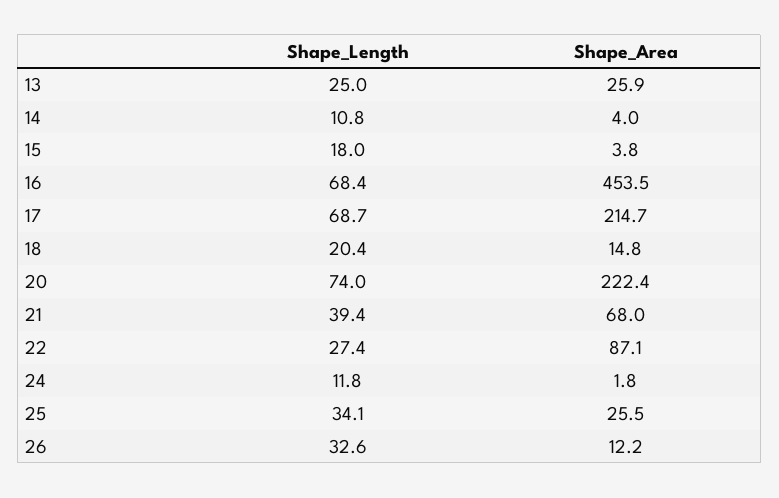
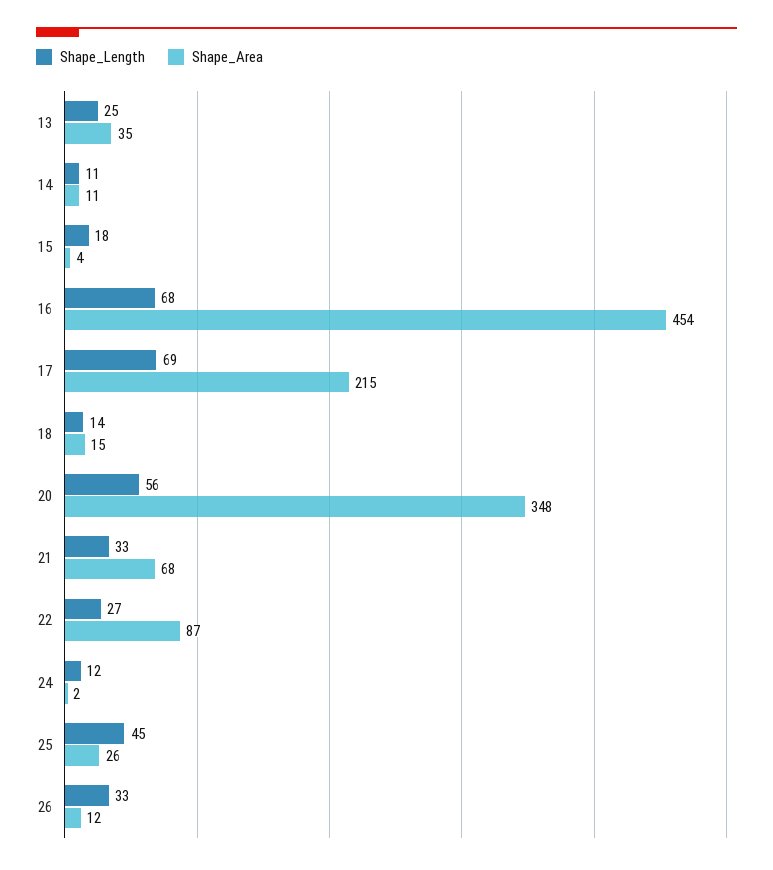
  {
    "Shape_Length": {
      "13": 25,
      "14": 10.8,
      "15": 18,
      "16": 68.4,
      "17": 68.7,
-     "18": 20.4,
+     "18": 14,
-     "20": 74,
+     "20": 56,
-     "21": 39.4,
+     "21": 33,
      "22": 27.4,
      "24": 11.8,
-     "25": 34.1,
+     "25": 45,
      "26": 32.6
    },
    "Shape_Area": {
-     "13": 25.9,
+     "13": 35,
-     "14": 4,
+     "14": 11,
      "15": 3.8,
      "16": 453.5,
      "17": 214.7,
      "18": 14.8,
-     "20": 222.4,
+     "20": 348,
      "21": 68,
      "22": 87.1,
      "24": 1.8,
      "25": 25.5,
      "26": 12.2
    }
  }

